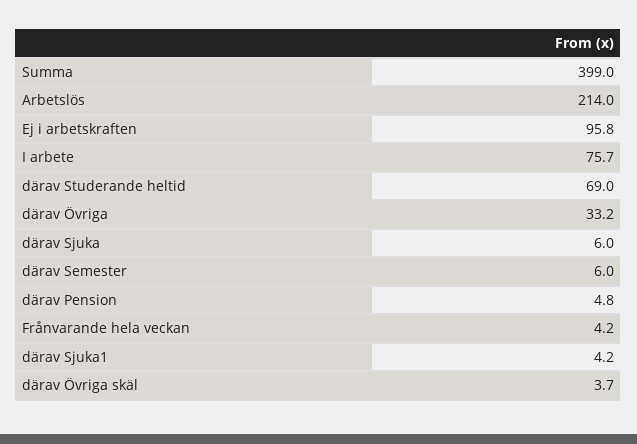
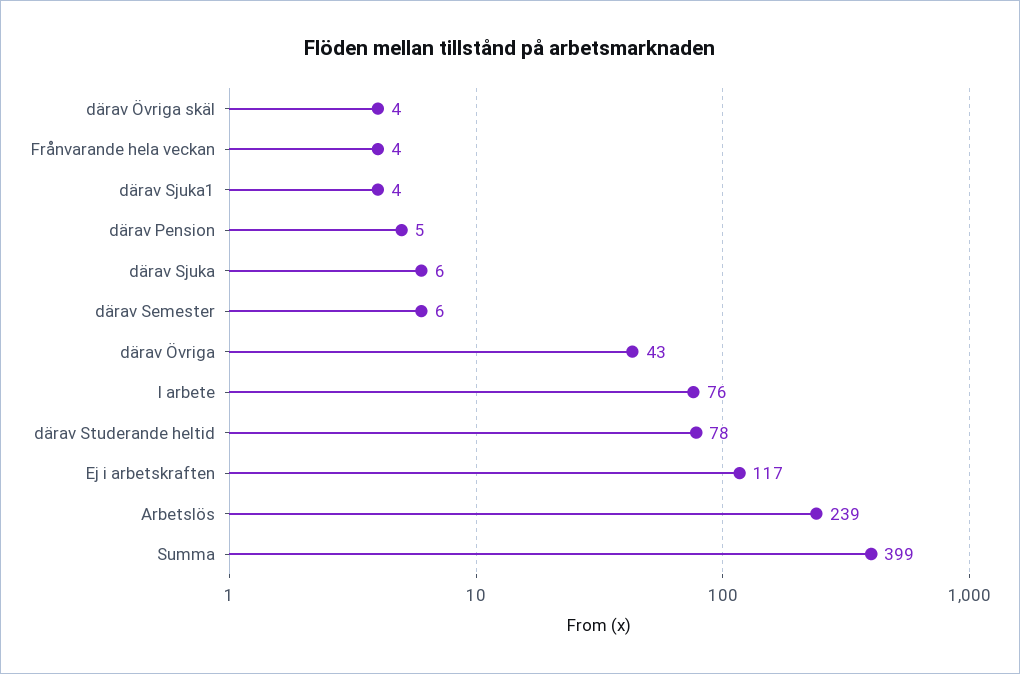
  {
    "Summa": 399,
-   "Arbetslös": 214,
+   "Arbetslös": 239,
-   "Ej i arbetskraften": 95.8,
+   "Ej i arbetskraften": 117,
    "I arbete": 75.7,
-   "därav Studerande heltid": 69,
+   "därav Studerande heltid": 78,
-   "därav Övriga": 33.2,
+   "därav Övriga": 43,
    "därav Sjuka": 6,
    "därav Semester": 6,
    "därav Pension": 4.8,
    "Frånvarande hela veckan": 4.2,
    "därav Sjuka1": 4.2,
    "därav Övriga skäl": 3.7
  }

